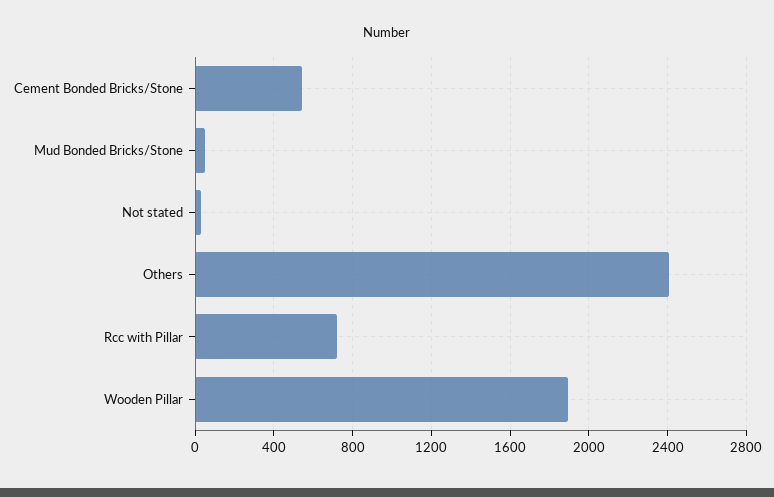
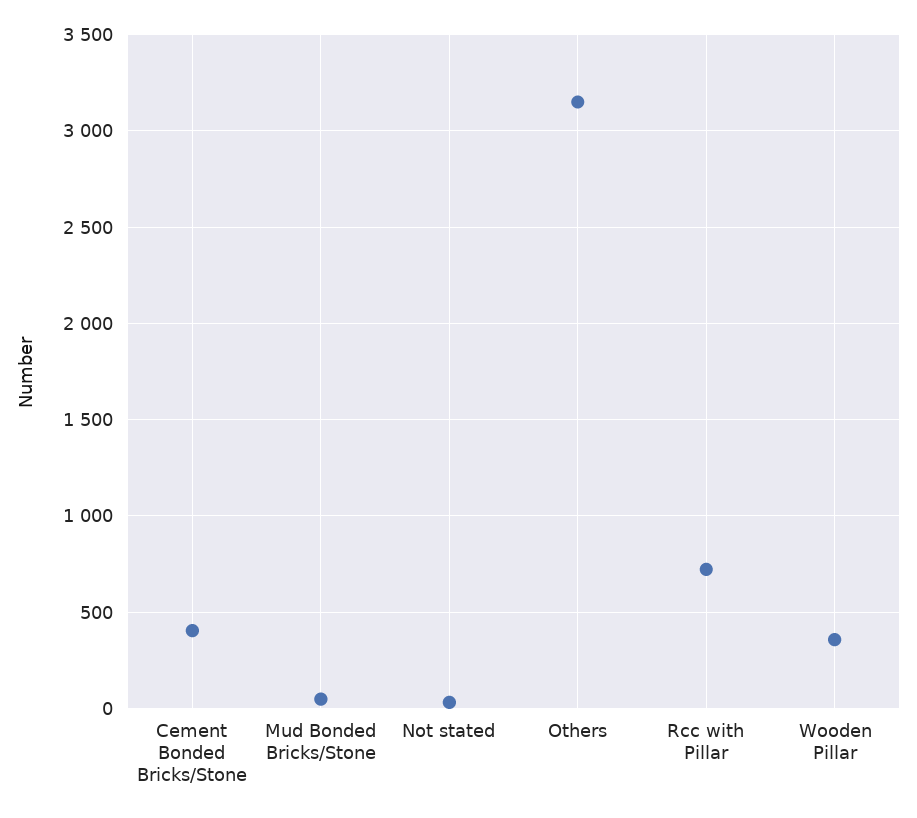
  {
-   "Cement Bonded Bricks/Stone": 550,
+   "Cement Bonded Bricks/Stone": 400,
    "Mud Bonded Bricks/Stone": 50,
    "Not stated": 50,
-   "Others": 2400,
+   "Others": 3150,
    "Rcc with Pillar": 700,
-   "Wooden Pillar": 1900
+   "Wooden Pillar": 350
  }

